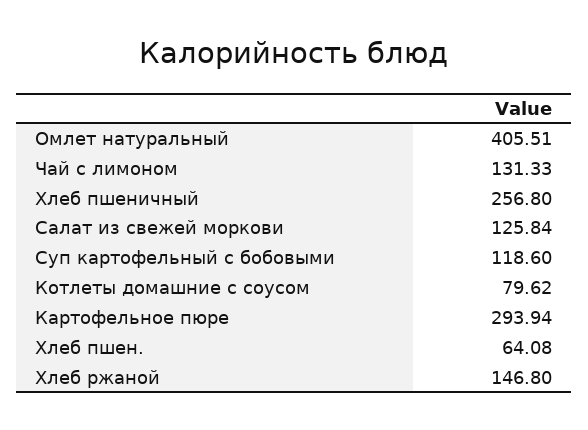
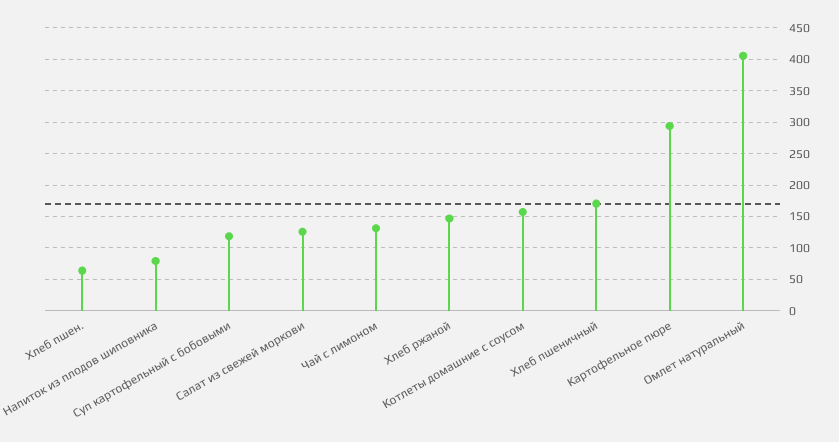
  {
    "Омлет натуральный": 405.51,
    "Чай с лимоном": 131.33,
-   "Хлеб пшеничный": 256.8,
+   "Хлеб пшеничный": 170,
    "Салат из свежей моркови": 125.84,
    "Суп картофельный с бобовыми": 118.6,
-   "Котлеты домашние с соусом": 79.62,
+   "Котлеты домашние с соусом": 160,
    "Картофельное пюре": 293.94,
    "Хлеб пшен.": 64.08,
-   "Хлеб ржаной": 146.8
+   "Хлеб ржаной": 146.8,
+   "Напиток из плодов шиповника": 80
  }

